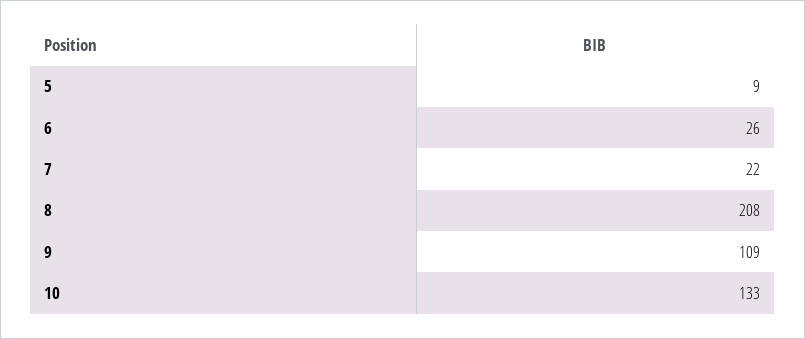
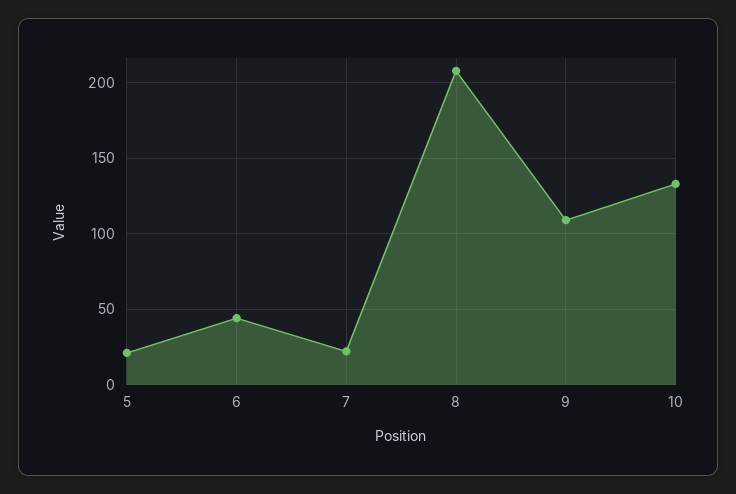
  {
-   "5": 9,
+   "5": 20,
-   "6": 26,
+   "6": 45,
    "7": 22,
    "8": 208,
    "9": 109,
    "10": 133
  }

